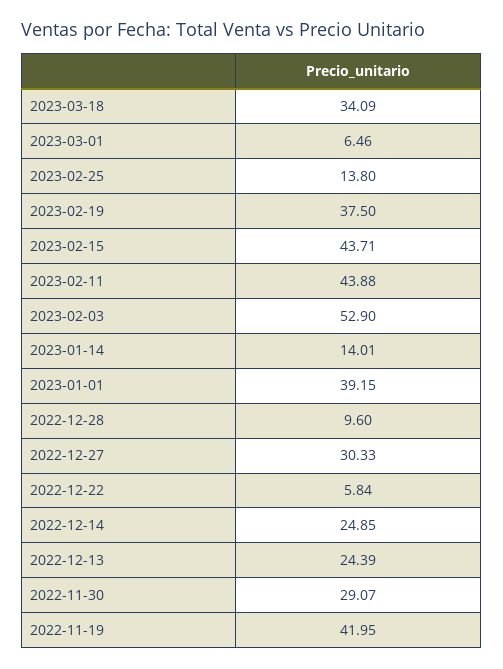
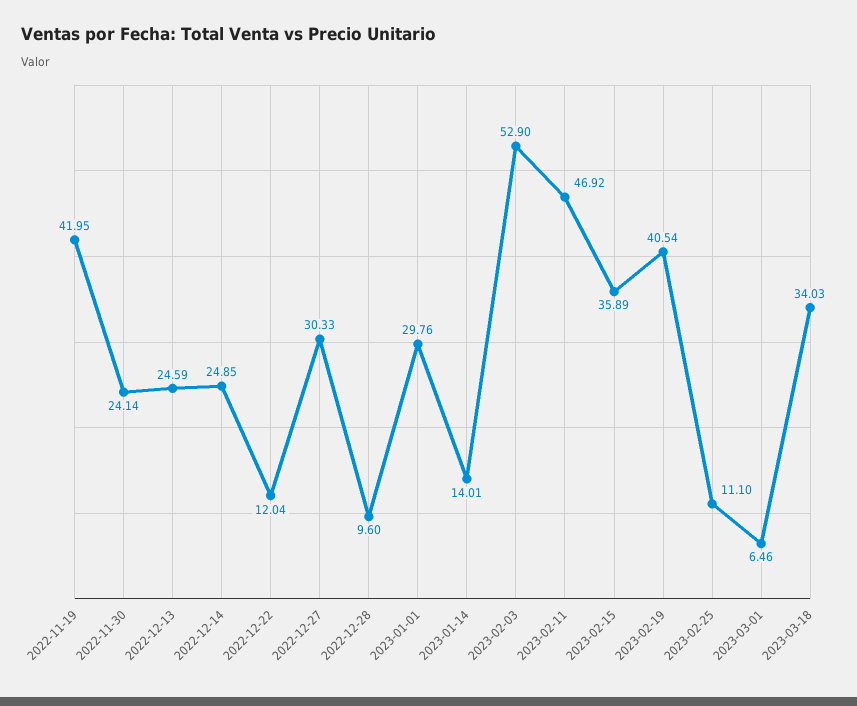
  {
-   "2023-03-18": 34.09,
+   "2023-03-18": 34.03,
    "2023-03-01": 6.46,
-   "2023-02-25": 13.8,
+   "2023-02-25": 11.1,
-   "2023-02-19": 37.5,
+   "2023-02-19": 40.54,
-   "2023-02-15": 43.71,
+   "2023-02-15": 35.89,
-   "2023-02-11": 43.88,
+   "2023-02-11": 46.92,
    "2023-02-03": 52.9,
    "2023-01-14": 14.01,
-   "2023-01-01": 39.15,
+   "2023-01-01": 29.76,
    "2022-12-28": 9.6,
    "2022-12-27": 30.33,
-   "2022-12-22": 5.84,
+   "2022-12-22": 12.04,
    "2022-12-14": 24.85,
-   "2022-12-13": 24.39,
+   "2022-12-13": 24.59,
-   "2022-11-30": 29.07,
+   "2022-11-30": 24.14,
    "2022-11-19": 41.95
  }

